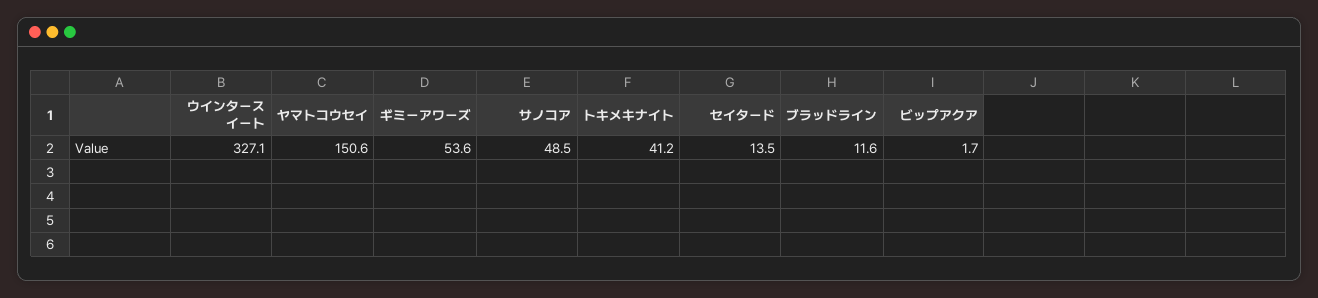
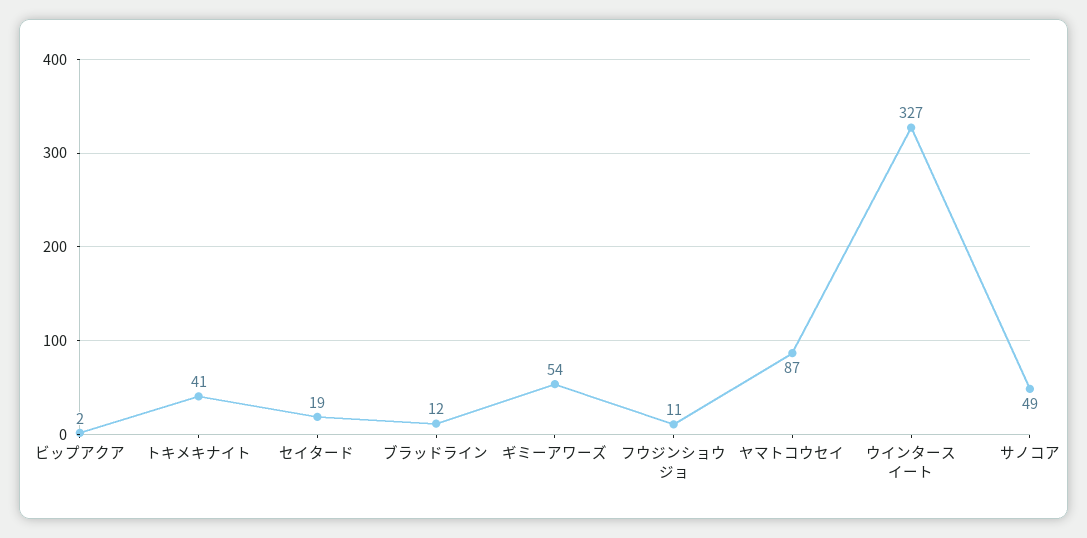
  {
    "ウインタースイート": 327.1,
-   "ヤマトコウセイ": 150.6,
+   "ヤマトコウセイ": 87,
    "ギミーアワーズ": 53.6,
    "サノコア": 48.5,
    "トキメキナイト": 41.2,
-   "セイタード": 13.5,
+   "セイタード": 19,
    "ブラッドライン": 11.6,
-   "ビップアクア": 1.7
+   "ビップアクア": 1.7,
+   "フウジンショウジョ": 11
  }

